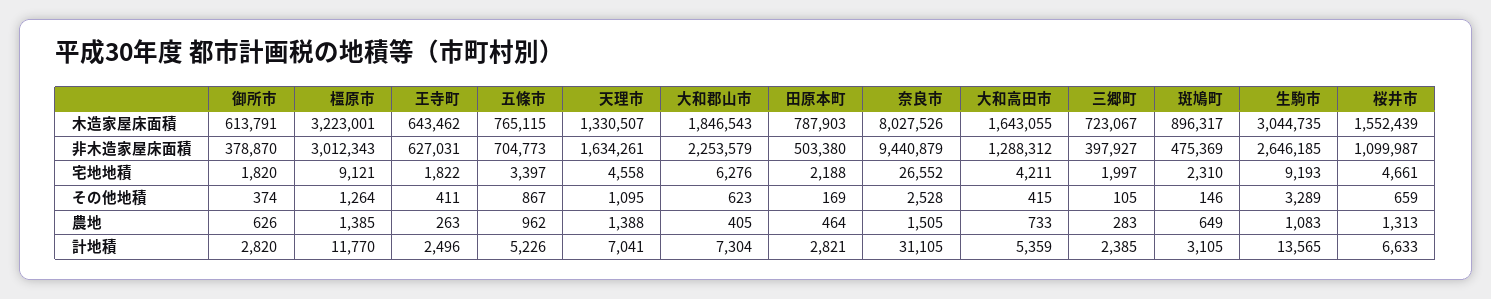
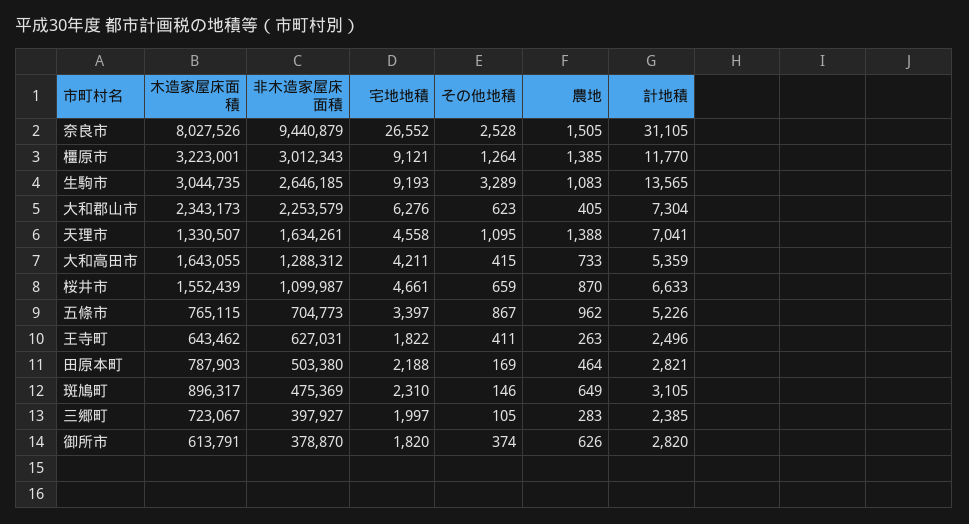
  {
    "御所市": {
      "木造家屋床面積": 613791,
      "非木造家屋床面積": 378870,
      "宅地地積": 1820,
      "その他地積": 374,
      "農地": 626,
      "計地積": 2820
    },
    "橿原市": {
      "木造家屋床面積": 3223001,
      "非木造家屋床面積": 3012343,
      "宅地地積": 9121,
      "その他地積": 1264,
      "農地": 1385,
      "計地積": 11770
    },
    "王寺町": {
      "木造家屋床面積": 643462,
      "非木造家屋床面積": 627031,
      "宅地地積": 1822,
      "その他地積": 411,
      "農地": 263,
      "計地積": 2496
    },
    "五條市": {
      "木造家屋床面積": 765115,
      "非木造家屋床面積": 704773,
      "宅地地積": 3397,
      "その他地積": 867,
      "農地": 962,
      "計地積": 5226
    },
    "天理市": {
      "木造家屋床面積": 1330507,
      "非木造家屋床面積": 1634261,
      "宅地地積": 4558,
      "その他地積": 1095,
      "農地": 1388,
      "計地積": 7041
    },
    "大和郡山市": {
-     "木造家屋床面積": 1846543,
+     "木造家屋床面積": 2343173,
      "非木造家屋床面積": 2253579,
      "宅地地積": 6276,
      "その他地積": 623,
      "農地": 405,
      "計地積": 7304
    },
    "田原本町": {
      "木造家屋床面積": 787903,
      "非木造家屋床面積": 503380,
      "宅地地積": 2188,
      "その他地積": 169,
      "農地": 464,
      "計地積": 2821
    },
    "奈良市": {
      "木造家屋床面積": 8027526,
      "非木造家屋床面積": 9440879,
      "宅地地積": 26552,
      "その他地積": 2528,
      "農地": 1505,
      "計地積": 31105
    },
    "大和高田市": {
      "木造家屋床面積": 1643055,
      "非木造家屋床面積": 1288312,
      "宅地地積": 4211,
      "その他地積": 415,
      "農地": 733,
      "計地積": 5359
    },
    "三郷町": {
      "木造家屋床面積": 723067,
      "非木造家屋床面積": 397927,
      "宅地地積": 1997,
      "その他地積": 105,
      "農地": 283,
      "計地積": 2385
    },
    "斑鳩町": {
      "木造家屋床面積": 896317,
      "非木造家屋床面積": 475369,
      "宅地地積": 2310,
      "その他地積": 146,
      "農地": 649,
      "計地積": 3105
    },
    "生駒市": {
      "木造家屋床面積": 3044735,
      "非木造家屋床面積": 2646185,
      "宅地地積": 9193,
      "その他地積": 3289,
      "農地": 1083,
      "計地積": 13565
    },
    "桜井市": {
      "木造家屋床面積": 1552439,
      "非木造家屋床面積": 1099987,
      "宅地地積": 4661,
      "その他地積": 659,
-     "農地": 1313,
+     "農地": 870,
      "計地積": 6633
    }
  }

